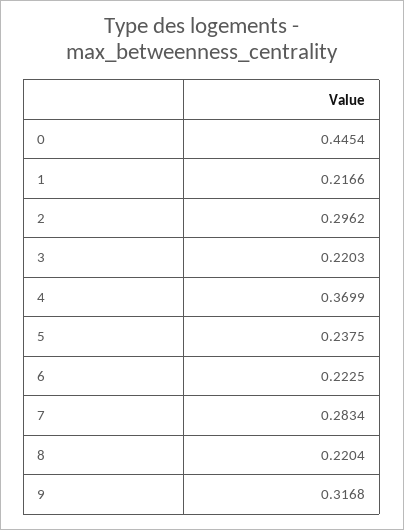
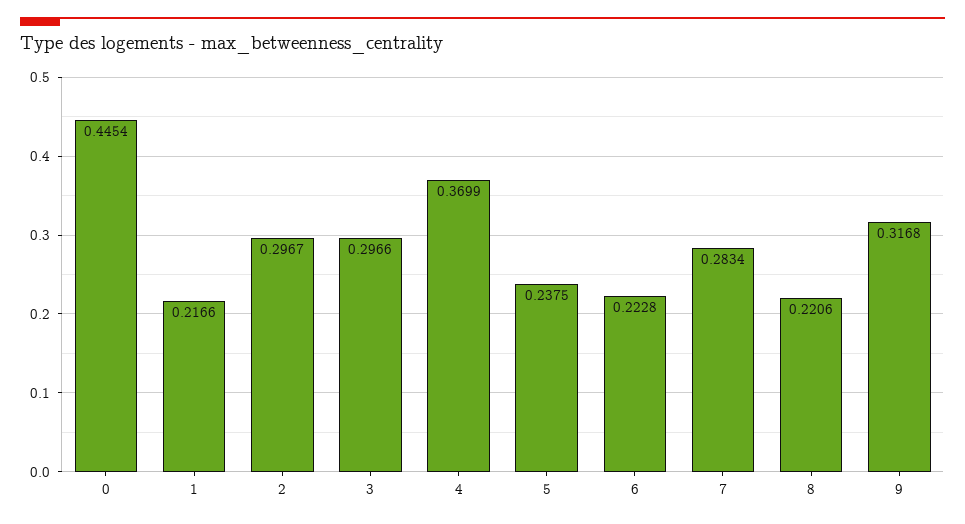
  {
    "0": 0.4454,
    "1": 0.2166,
-   "2": 0.2962,
+   "2": 0.2967,
-   "3": 0.2203,
+   "3": 0.2966,
    "4": 0.3699,
    "5": 0.2375,
-   "6": 0.2225,
+   "6": 0.2228,
    "7": 0.2834,
-   "8": 0.2204,
+   "8": 0.2206,
    "9": 0.3168
  }

